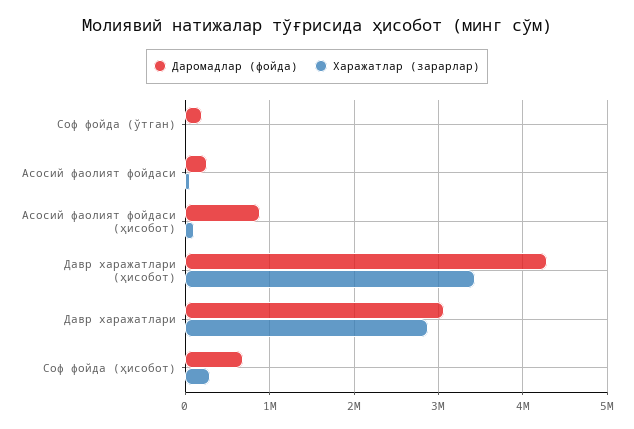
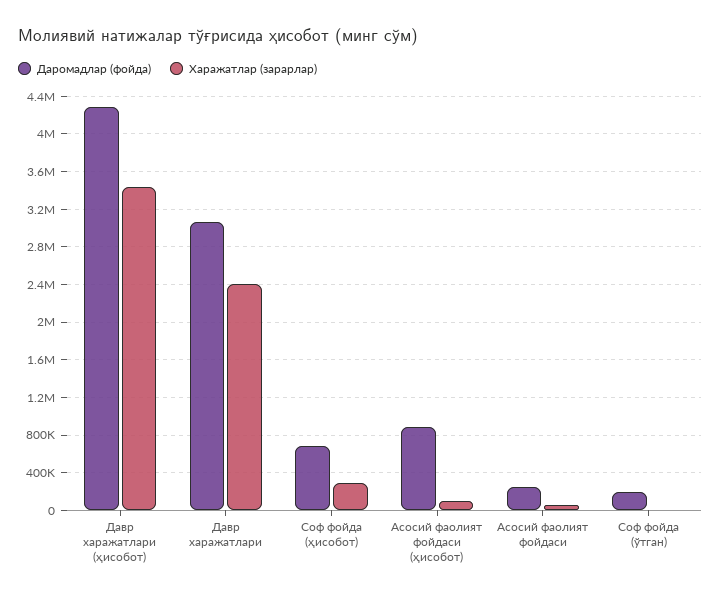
  {
    "Даромадлар (фойда)": {
      "Соф фойда (ўтган)": 200000,
      "Асосий фаолият фойдаси": 300000,
      "Асосий фаолият фойдаси (ҳисобот)": 900000,
      "Давр харажатлари (ҳисобот)": 4300000,
      "Давр харажатлари": 3100000,
      "Соф фойда (ҳисобот)": 700000
    },
    "Харажатлар (зарарлар)": {
      "Соф фойда (ўтган)": 0,
      "Асосий фаолият фойдаси": 100000,
      "Асосий фаолият фойдаси (ҳисобот)": 100000,
      "Давр харажатлари (ҳисобот)": 3400000,
-     "Давр харажатлари": 2900000,
+     "Давр харажатлари": 2400000,
      "Соф фойда (ҳисобот)": 300000
    }
  }

